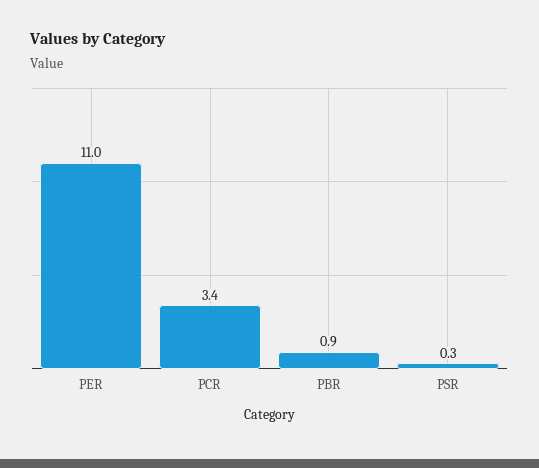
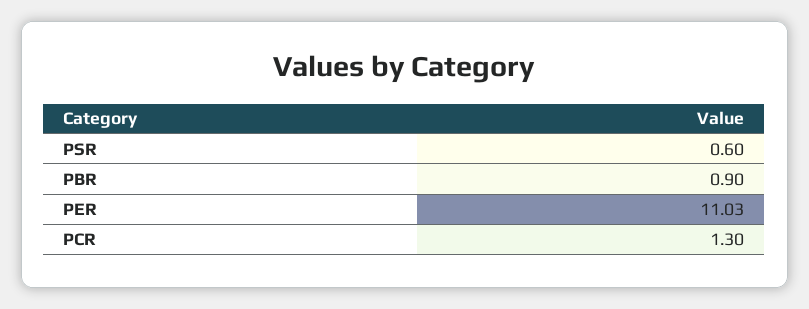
  {
    "PER": 11.03,
-   "PCR": 3.4,
+   "PCR": 1.3,
    "PBR": 0.9,
-   "PSR": 0.3
+   "PSR": 0.6
  }

